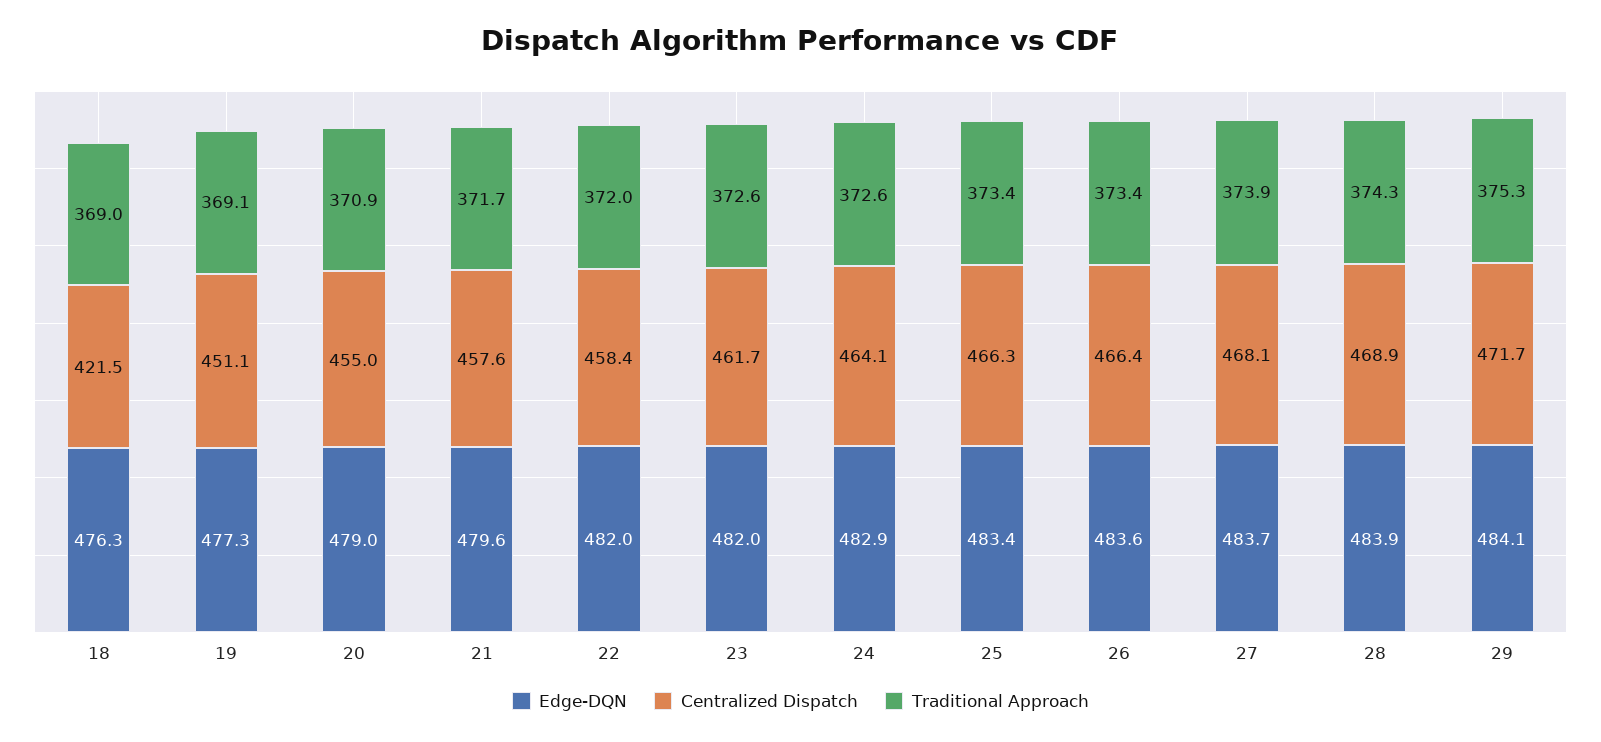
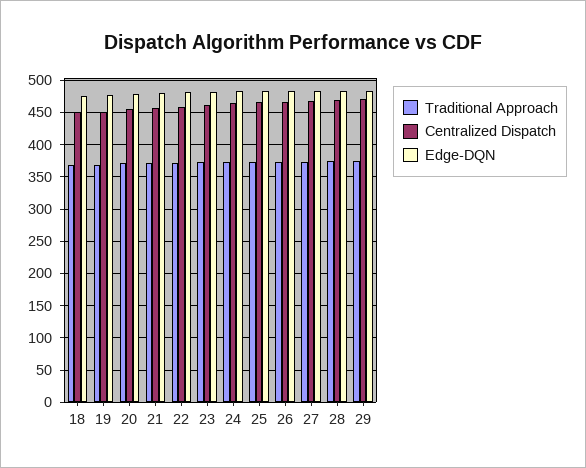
  {
    "Edge-DQN": {
      "18": 476.3,
      "19": 477.3,
      "20": 479,
      "21": 479.6,
      "22": 482,
      "23": 482,
      "24": 482.9,
      "25": 483.4,
      "26": 483.6,
      "27": 483.7,
      "28": 483.9,
      "29": 484.1
    },
    "Centralized Dispatch": {
-     "18": 421.5,
+     "18": 450,
      "19": 451.1,
      "20": 455,
      "21": 457.6,
      "22": 458.4,
      "23": 461.7,
      "24": 464.1,
      "25": 466.3,
      "26": 466.4,
      "27": 468.1,
      "28": 468.9,
      "29": 471.7
    },
    "Traditional Approach": {
      "18": 369,
      "19": 369.1,
      "20": 370.9,
      "21": 371.7,
      "22": 372,
      "23": 372.6,
      "24": 372.6,
      "25": 373.4,
      "26": 373.4,
      "27": 373.9,
      "28": 374.3,
      "29": 375.3
    }
  }

